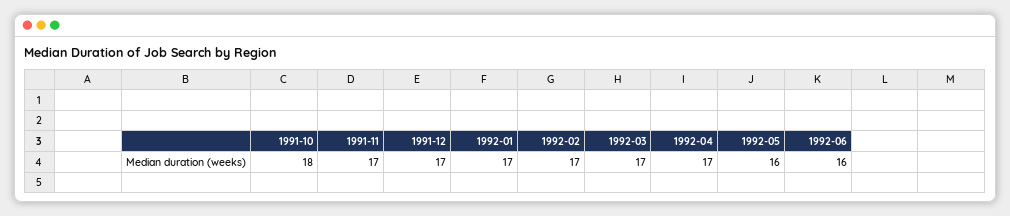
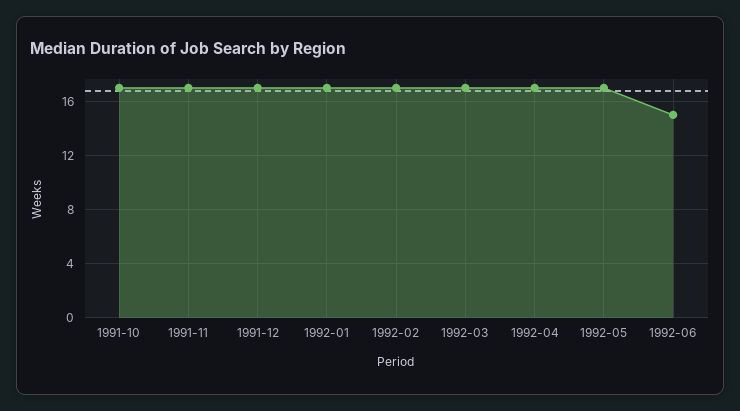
  {
-   "1991-10": 18,
+   "1991-10": 17,
    "1991-11": 17,
    "1991-12": 17,
    "1992-01": 17,
    "1992-02": 17,
    "1992-03": 17,
    "1992-04": 17,
-   "1992-05": 16,
+   "1992-05": 17,
-   "1992-06": 16
+   "1992-06": 15
  }

